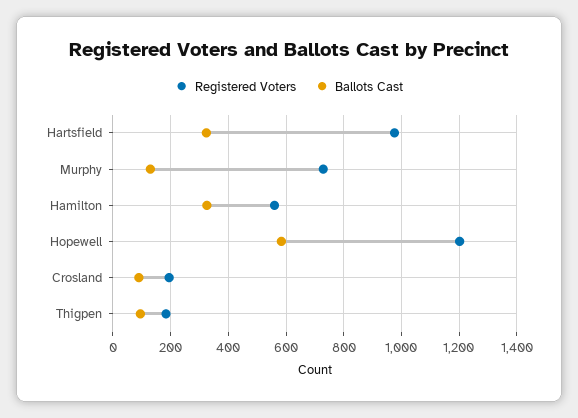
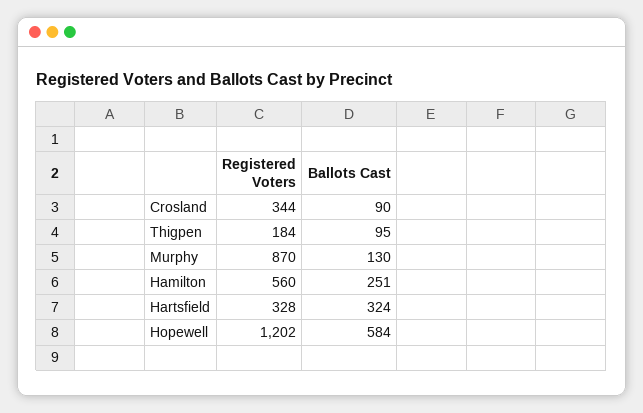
  {
    "Registered Voters": {
-     "Hartsfield": 975,
+     "Hartsfield": 328,
-     "Murphy": 725,
+     "Murphy": 870,
      "Hamilton": 560,
      "Hopewell": 1202,
-     "Crosland": 200,
+     "Crosland": 344,
      "Thigpen": 184
    },
    "Ballots Cast": {
      "Hartsfield": 324,
      "Murphy": 130,
-     "Hamilton": 325,
+     "Hamilton": 251,
      "Hopewell": 584,
      "Crosland": 90,
      "Thigpen": 95
    }
  }

